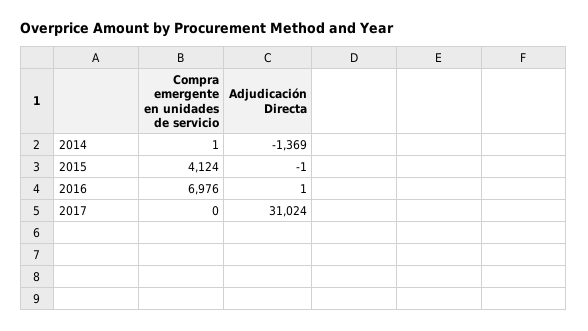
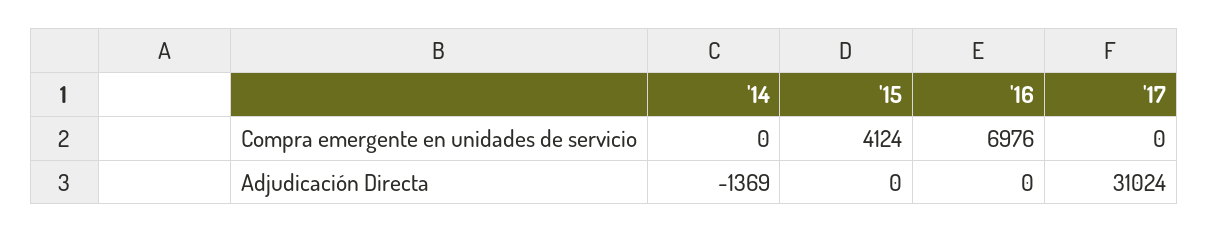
  {
    "Compra emergente en unidades de servicio": {
-     "2014": 1,
+     "2014": 0,
      "2015": 4124,
      "2016": 6976,
      "2017": 0
    },
    "Adjudicación Directa": {
      "2014": -1369,
-     "2015": -1,
+     "2015": 0,
-     "2016": 1,
+     "2016": 0,
      "2017": 31024
    }
  }

